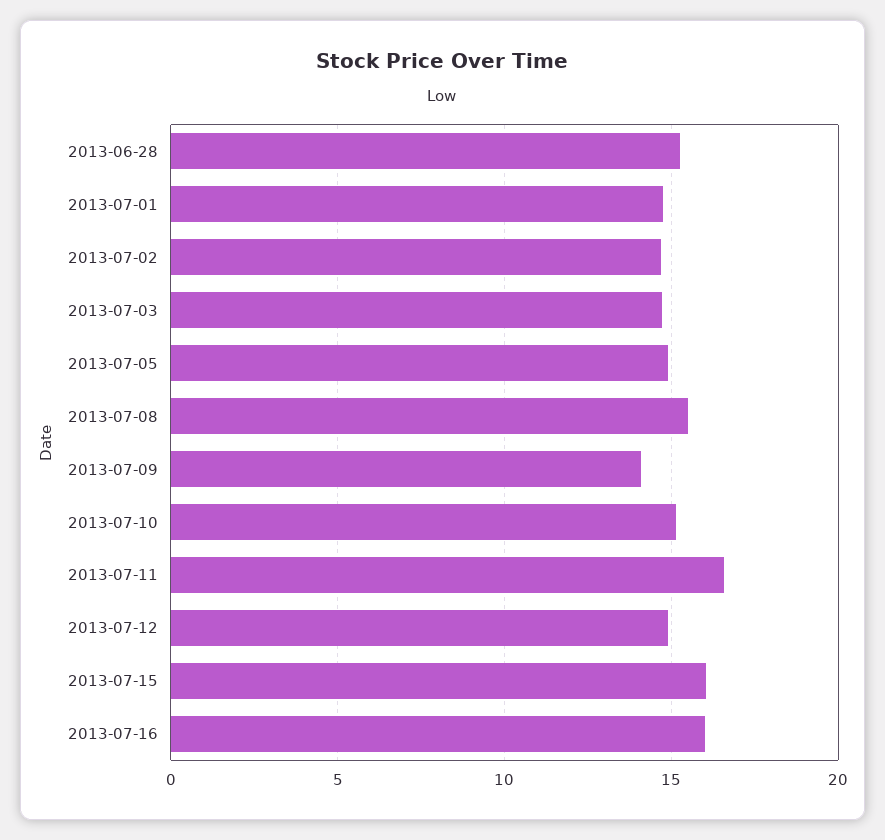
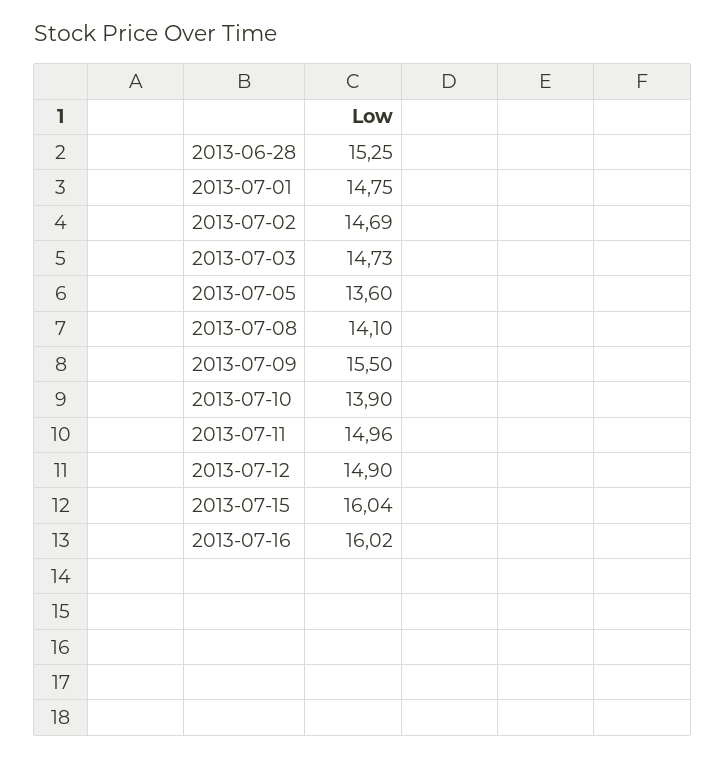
  {
    "2013-06-28": 15.25,
    "2013-07-01": 14.75,
    "2013-07-02": 14.69,
    "2013-07-03": 14.73,
-   "2013-07-05": 15,
+   "2013-07-05": 13.6,
-   "2013-07-08": 15.5,
+   "2013-07-08": 14.1,
-   "2013-07-09": 14,
+   "2013-07-09": 15.5,
-   "2013-07-10": 15,
+   "2013-07-10": 13.9,
-   "2013-07-11": 16.5,
+   "2013-07-11": 14.96,
    "2013-07-12": 14.9,
    "2013-07-15": 16.04,
    "2013-07-16": 16.02
  }

